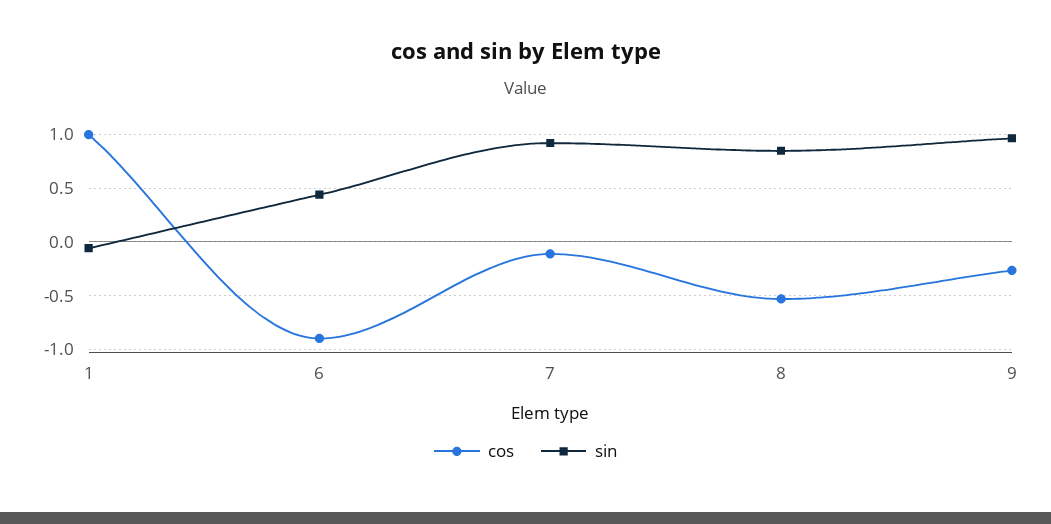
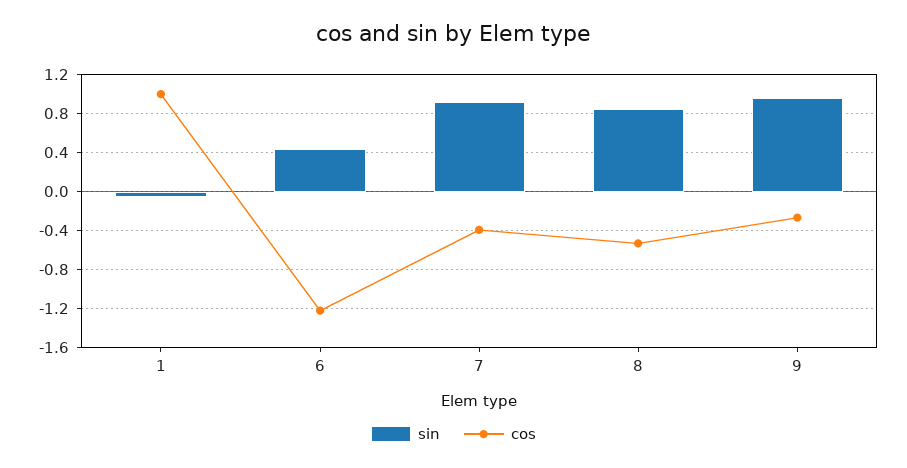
  {
    "cos": {
      "1": 1,
-     "6": -0.9,
+     "6": -1.2,
-     "7": -0.1,
+     "7": -0.4,
      "8": -0.5,
      "9": -0.3
    },
    "sin": {
      "1": -0.1,
      "6": 0.4,
      "7": 0.9,
      "8": 0.8,
      "9": 1
    }
  }

